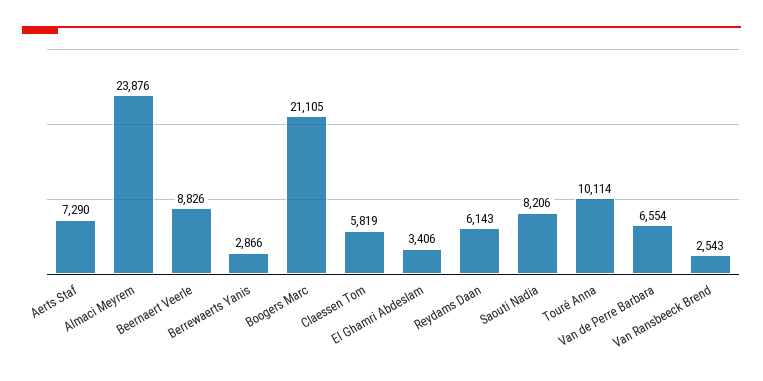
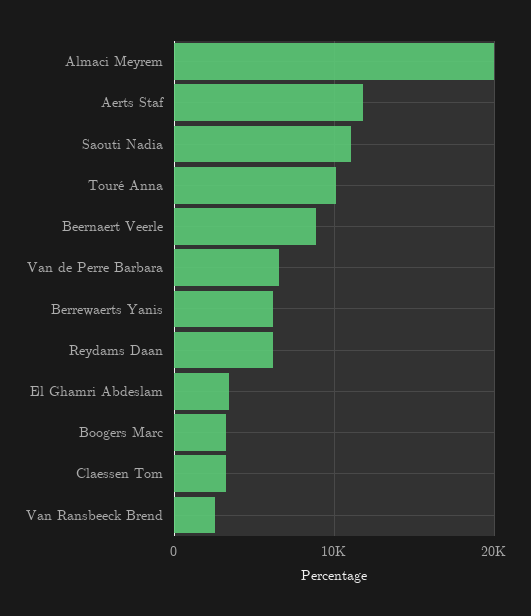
  {
-   "Aerts Staf": 7290,
+   "Aerts Staf": 12000,
-   "Almaci Meyrem": 23876,
+   "Almaci Meyrem": 20000,
    "Beernaert Veerle": 8826,
-   "Berrewaerts Yanis": 2866,
+   "Berrewaerts Yanis": 6000,
-   "Boogers Marc": 21105,
+   "Boogers Marc": 3000,
-   "Claessen Tom": 5819,
+   "Claessen Tom": 3000,
    "El Ghamri Abdeslam": 3406,
    "Reydams Daan": 6143,
-   "Saouti Nadia": 8206,
+   "Saouti Nadia": 11000,
    "Touré Anna": 10114,
    "Van de Perre Barbara": 6554,
    "Van Ransbeeck Brend": 2543
  }

